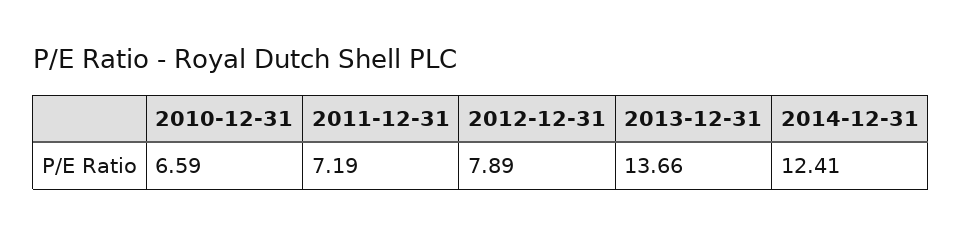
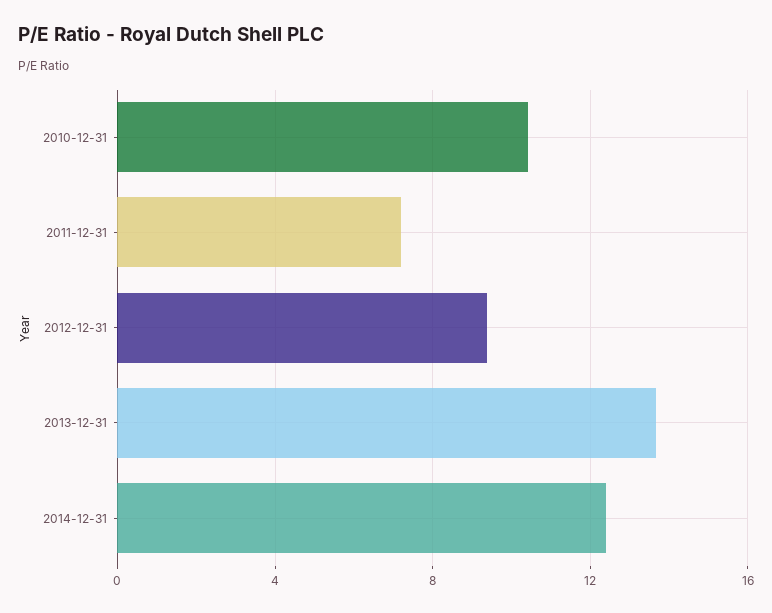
  {
-   "2010-12-31": 6.59,
+   "2010-12-31": 10.5,
    "2011-12-31": 7.19,
-   "2012-12-31": 7.89,
+   "2012-12-31": 9.5,
    "2013-12-31": 13.66,
    "2014-12-31": 12.41
  }

